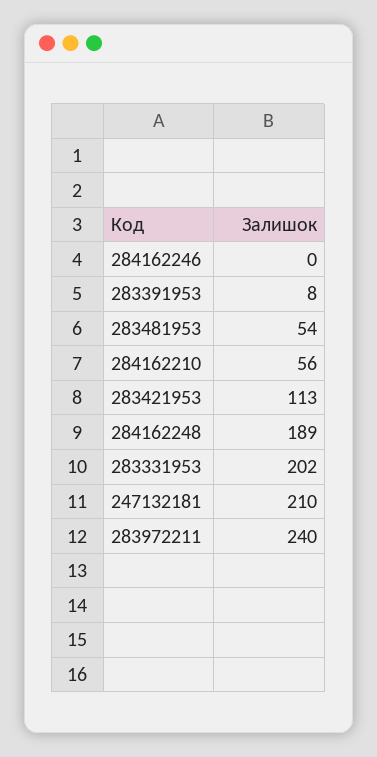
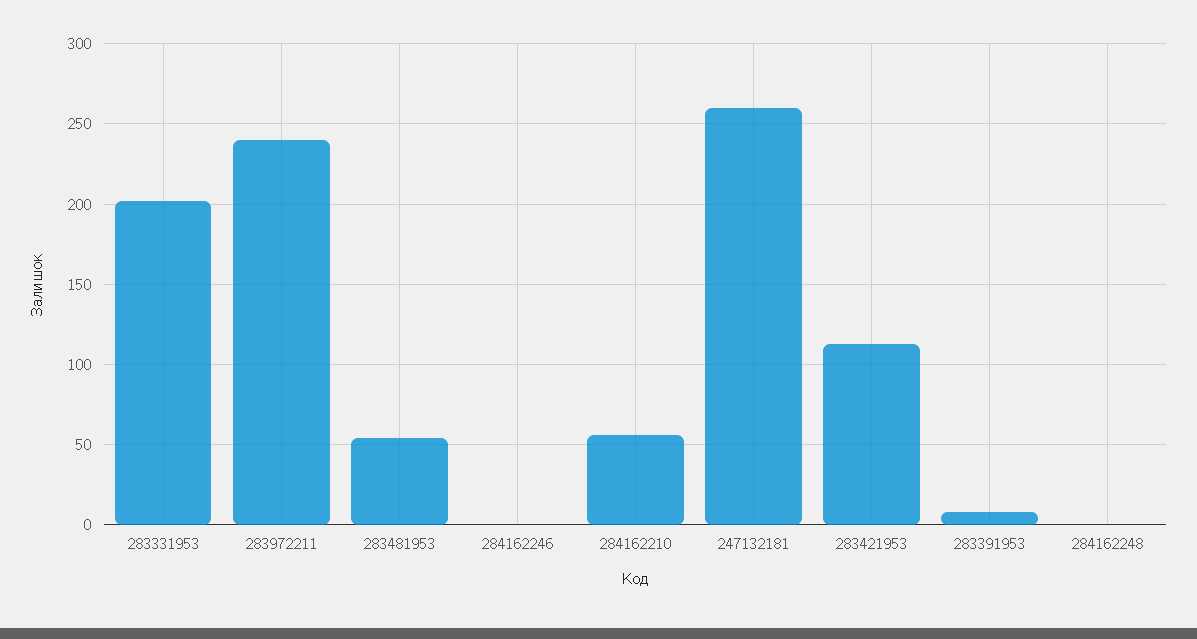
  {
    "284162246": 0,
    "283391953": 8,
    "283481953": 54,
    "284162210": 56,
    "283421953": 113,
-   "284162248": 189,
+   "284162248": 0,
    "283331953": 202,
-   "247132181": 210,
+   "247132181": 260,
    "283972211": 240
  }

